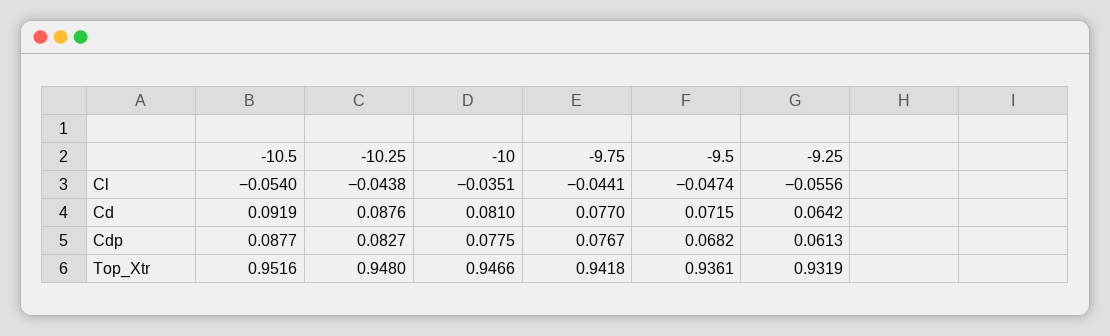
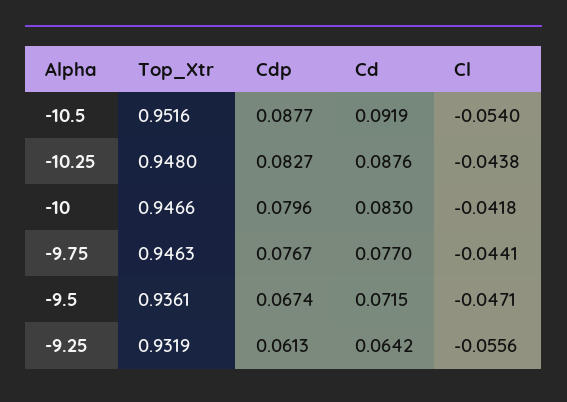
  {
    "-10.5": {
      "Cl": -0.054,
      "Cd": 0.0919,
      "Cdp": 0.0877,
      "Top_Xtr": 0.9516
    },
    "-10.25": {
      "Cl": -0.0438,
      "Cd": 0.0876,
      "Cdp": 0.0827,
      "Top_Xtr": 0.948
    },
    "-10": {
-     "Cl": -0.0351,
+     "Cl": -0.0418,
-     "Cd": 0.081,
+     "Cd": 0.083,
-     "Cdp": 0.0775,
+     "Cdp": 0.0796,
      "Top_Xtr": 0.9466
    },
    "-9.75": {
      "Cl": -0.0441,
      "Cd": 0.077,
      "Cdp": 0.0767,
-     "Top_Xtr": 0.9418
+     "Top_Xtr": 0.9463
    },
    "-9.5": {
-     "Cl": -0.0474,
+     "Cl": -0.0471,
      "Cd": 0.0715,
-     "Cdp": 0.0682,
+     "Cdp": 0.0674,
      "Top_Xtr": 0.9361
    },
    "-9.25": {
      "Cl": -0.0556,
      "Cd": 0.0642,
      "Cdp": 0.0613,
      "Top_Xtr": 0.9319
    }
  }

